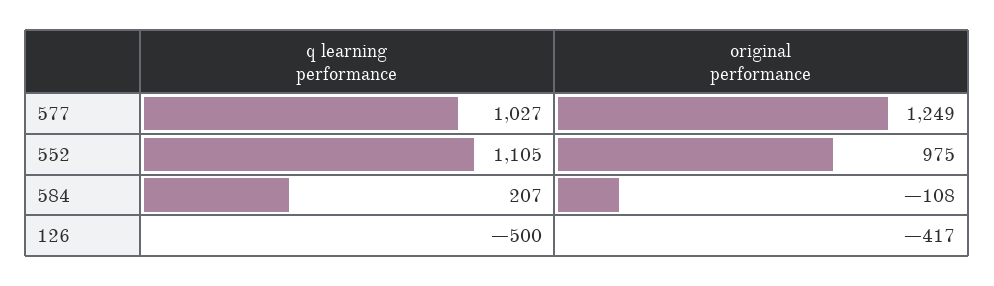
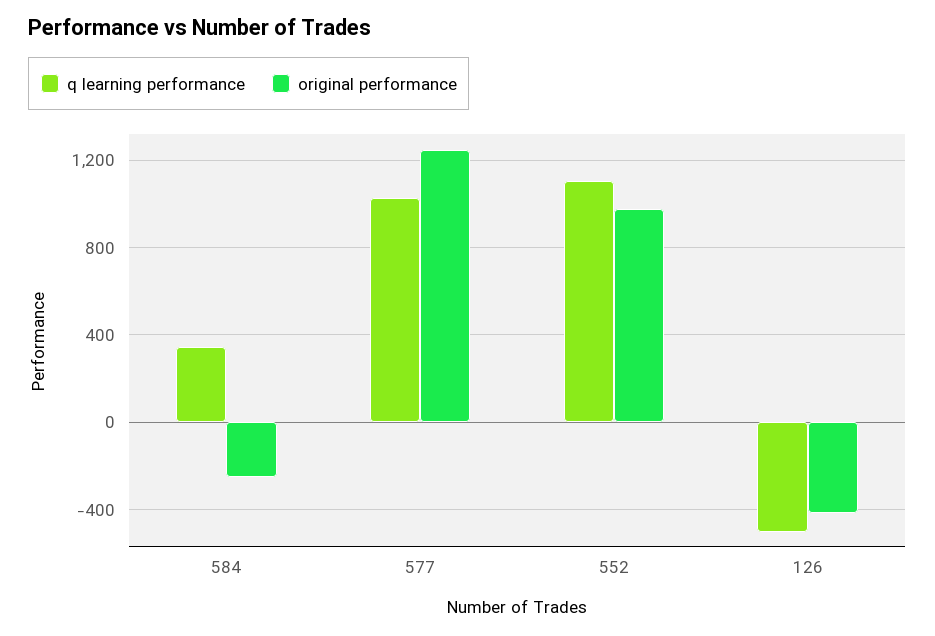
  {
    "q learning performance": {
      "577": 1027,
      "552": 1105,
-     "584": 207,
+     "584": 350,
      "126": -500
    },
    "original performance": {
      "577": 1249,
      "552": 975,
-     "584": -108,
+     "584": -250,
      "126": -417
    }
  }

